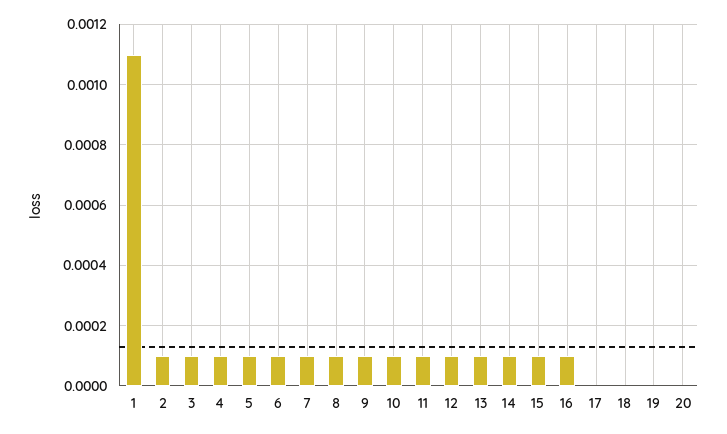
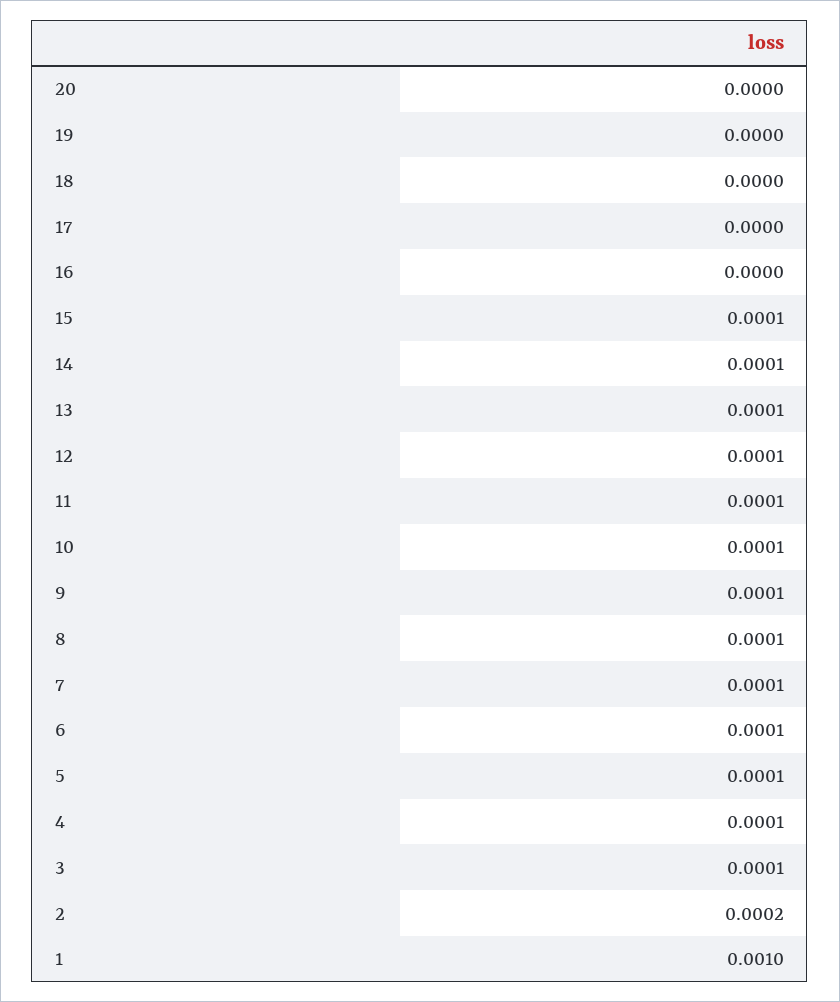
  {
-   "1": 0.0011,
+   "1": 0.001,
-   "2": 0.0001,
+   "2": 0.0002,
    "3": 0.0001,
    "4": 0.0001,
    "5": 0.0001,
    "6": 0.0001,
    "7": 0.0001,
    "8": 0.0001,
    "9": 0.0001,
    "10": 0.0001,
    "11": 0.0001,
    "12": 0.0001,
    "13": 0.0001,
    "14": 0.0001,
    "15": 0.0001,
-   "16": 0.0001,
+   "16": 0,
    "17": 0,
    "18": 0,
    "19": 0,
    "20": 0
  }

